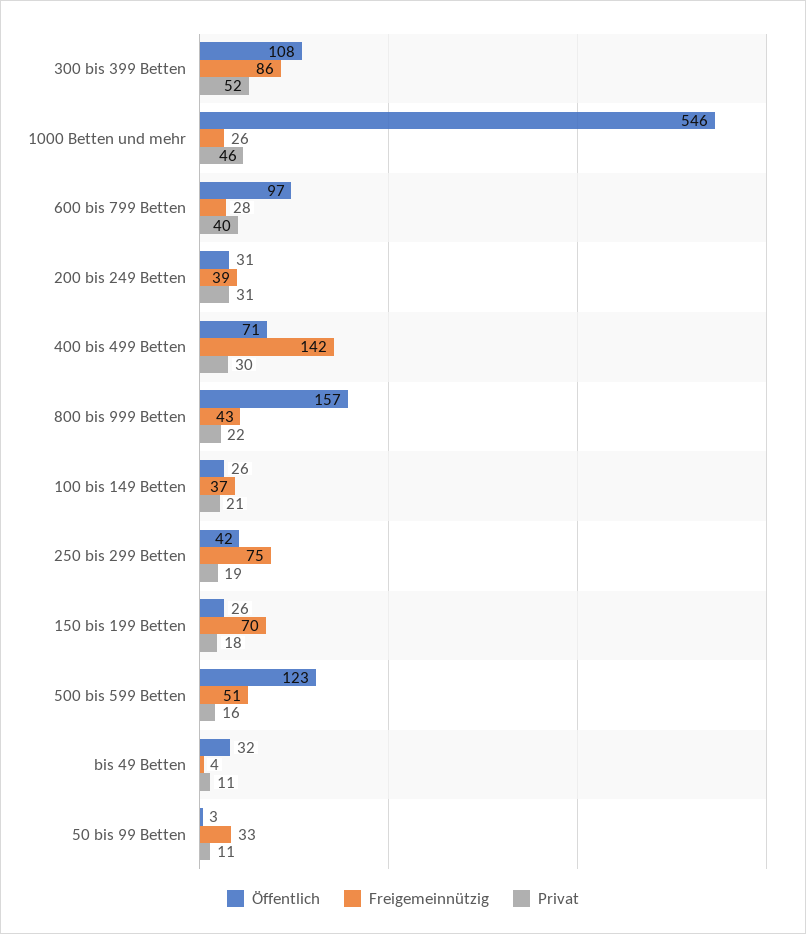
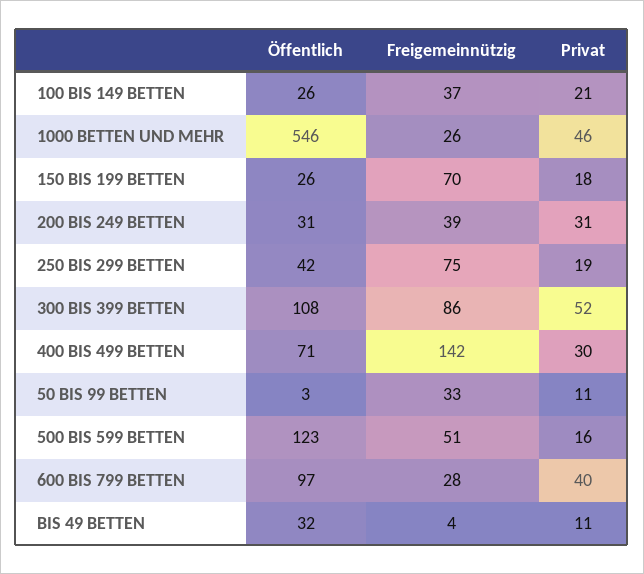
  {
    "Öffentlich": {
      "300 bis 399 Betten": 108,
      "1000 Betten und mehr": 546,
      "600 bis 799 Betten": 97,
      "200 bis 249 Betten": 31,
      "400 bis 499 Betten": 71,
-     "800 bis 999 Betten": 157,
      "100 bis 149 Betten": 26,
      "250 bis 299 Betten": 42,
      "150 bis 199 Betten": 26,
      "500 bis 599 Betten": 123,
      "bis 49 Betten": 32,
      "50 bis 99 Betten": 3
    },
    "Freigemeinnützig": {
      "300 bis 399 Betten": 86,
      "1000 Betten und mehr": 26,
      "600 bis 799 Betten": 28,
      "200 bis 249 Betten": 39,
      "400 bis 499 Betten": 142,
-     "800 bis 999 Betten": 43,
      "100 bis 149 Betten": 37,
      "250 bis 299 Betten": 75,
      "150 bis 199 Betten": 70,
      "500 bis 599 Betten": 51,
      "bis 49 Betten": 4,
      "50 bis 99 Betten": 33
    },
    "Privat": {
      "300 bis 399 Betten": 52,
      "1000 Betten und mehr": 46,
      "600 bis 799 Betten": 40,
      "200 bis 249 Betten": 31,
      "400 bis 499 Betten": 30,
-     "800 bis 999 Betten": 22,
      "100 bis 149 Betten": 21,
      "250 bis 299 Betten": 19,
      "150 bis 199 Betten": 18,
      "500 bis 599 Betten": 16,
      "bis 49 Betten": 11,
      "50 bis 99 Betten": 11
    }
  }

